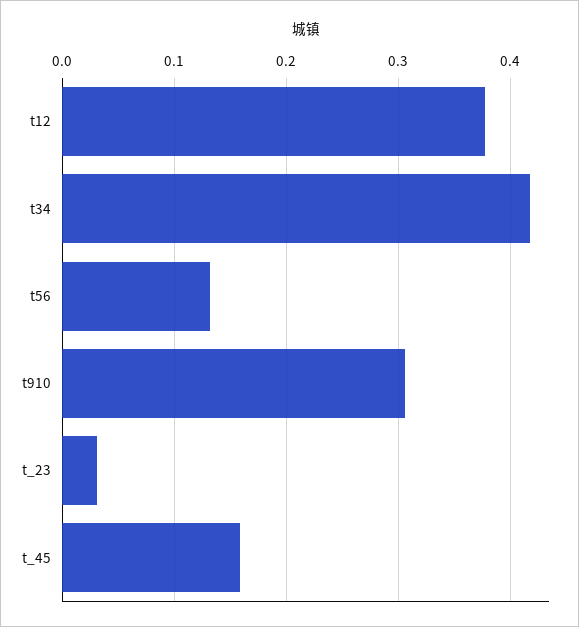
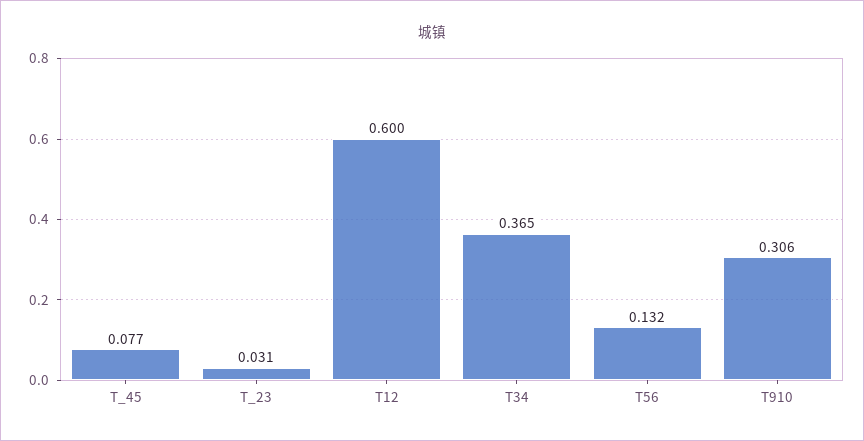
  {
-   "t12": 0.38,
+   "t12": 0.6,
-   "t34": 0.42,
+   "t34": 0.365,
    "t56": 0.132,
    "t910": 0.306,
    "t_23": 0.031,
-   "t_45": 0.16
+   "t_45": 0.077
  }

